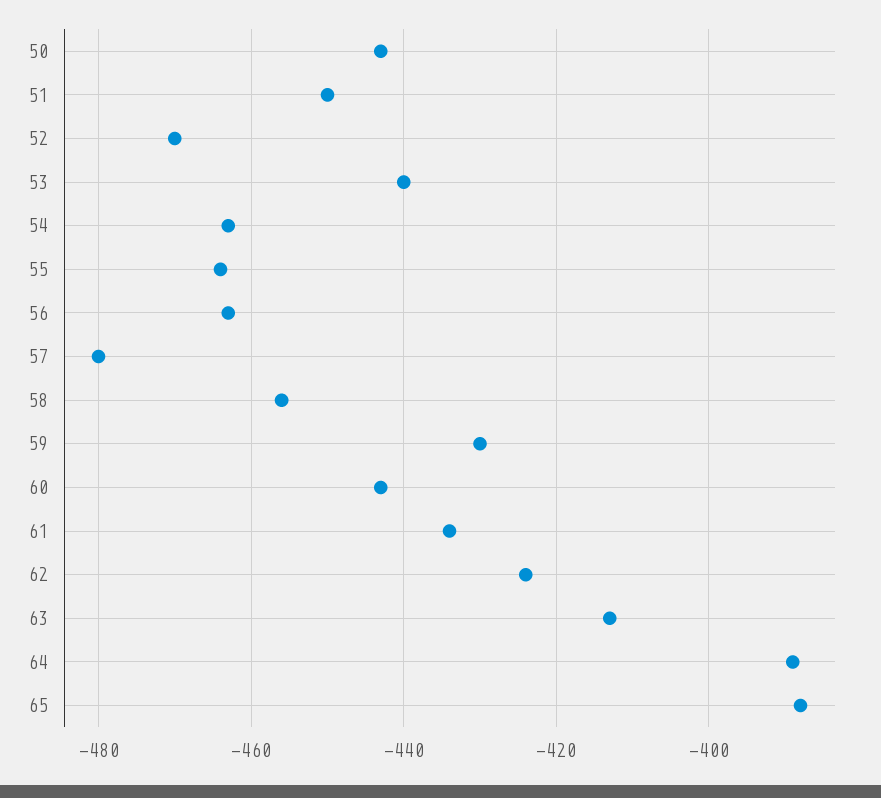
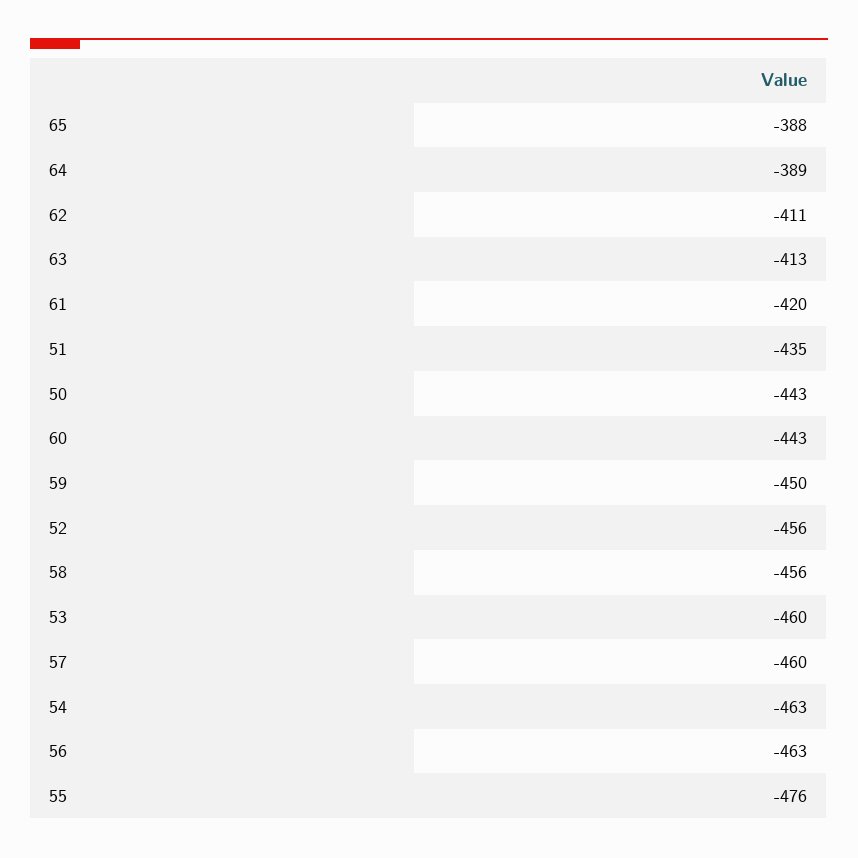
  {
    "50": -443,
-   "51": -450,
+   "51": -435,
-   "52": -470,
+   "52": -456,
-   "53": -440,
+   "53": -460,
    "54": -463,
-   "55": -465,
+   "55": -476,
    "56": -463,
-   "57": -480,
+   "57": -460,
    "58": -456,
-   "59": -430,
+   "59": -450,
    "60": -443,
-   "61": -435,
+   "61": -420,
-   "62": -425,
+   "62": -411,
    "63": -413,
    "64": -389,
    "65": -388
  }

